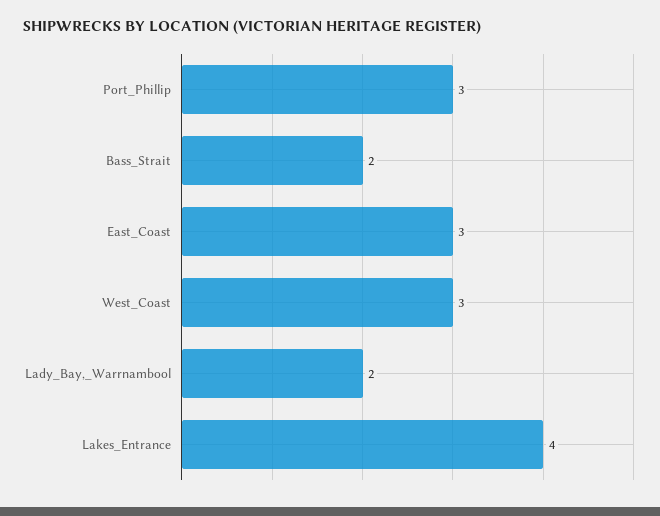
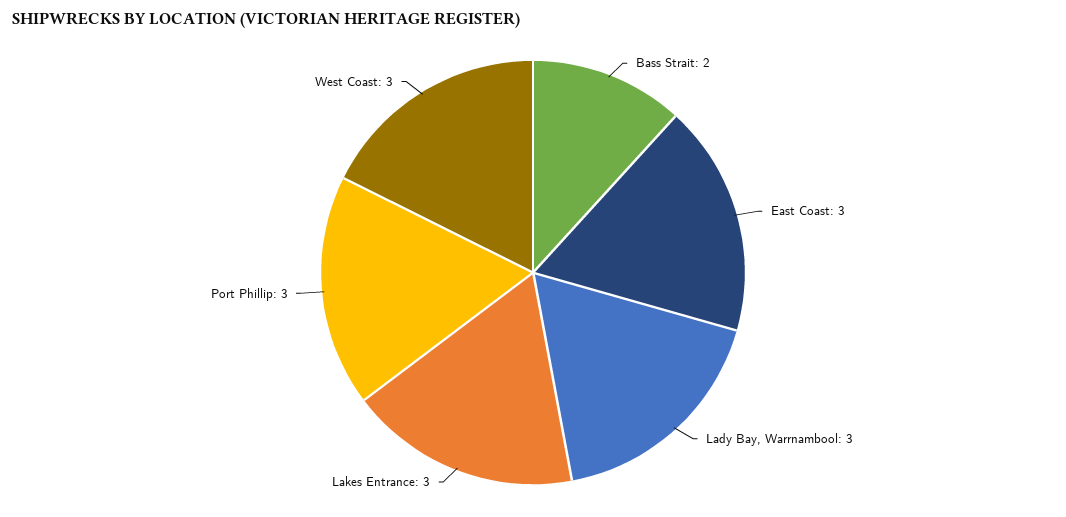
  {
    "Port_Phillip": 3,
    "Bass_Strait": 2,
    "East_Coast": 3,
    "West_Coast": 3,
-   "Lady_Bay,_Warrnambool": 2,
+   "Lady_Bay,_Warrnambool": 3,
-   "Lakes_Entrance": 4
+   "Lakes_Entrance": 3
  }

